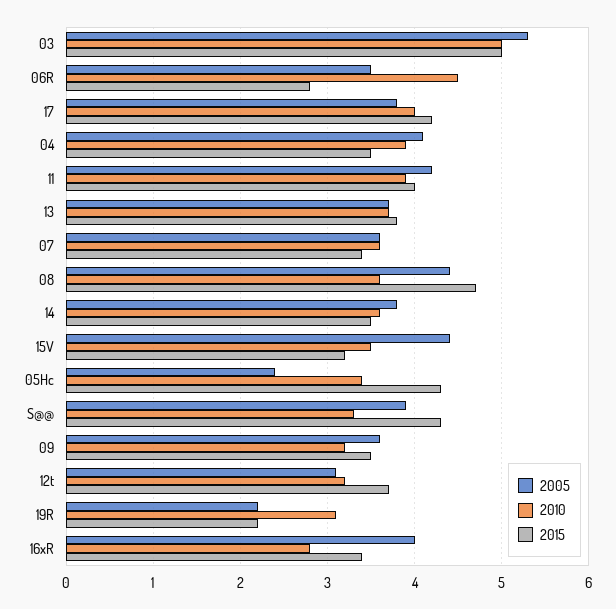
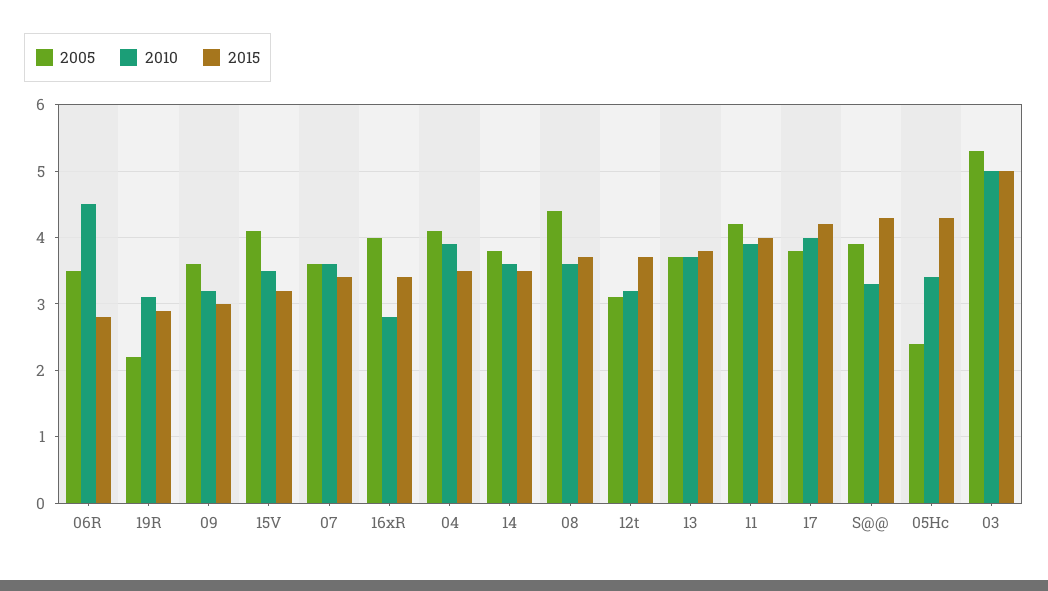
  {
    "2005": {
      "03": 5.3,
      "06R": 3.5,
      "17": 3.8,
      "04": 4.1,
      "11": 4.2,
      "13": 3.7,
      "07": 3.6,
      "08": 4.4,
      "14": 3.8,
-     "15V": 4.4,
+     "15V": 4.1,
      "05Hc": 2.4,
      "S@@": 3.9,
      "09": 3.6,
      "12t": 3.1,
      "19R": 2.2,
      "16xR": 4
    },
    "2010": {
      "03": 5,
      "06R": 4.5,
      "17": 4,
      "04": 3.9,
      "11": 3.9,
      "13": 3.7,
      "07": 3.6,
      "08": 3.6,
      "14": 3.6,
      "15V": 3.5,
      "05Hc": 3.4,
      "S@@": 3.3,
      "09": 3.2,
      "12t": 3.2,
      "19R": 3.1,
      "16xR": 2.8
    },
    "2015": {
      "03": 5,
      "06R": 2.8,
      "17": 4.2,
      "04": 3.5,
      "11": 4,
      "13": 3.8,
      "07": 3.4,
-     "08": 4.7,
+     "08": 3.7,
      "14": 3.5,
      "15V": 3.2,
      "05Hc": 4.3,
      "S@@": 4.3,
-     "09": 3.5,
+     "09": 3,
      "12t": 3.7,
-     "19R": 2.2,
+     "19R": 2.9,
      "16xR": 3.4
    }
  }

